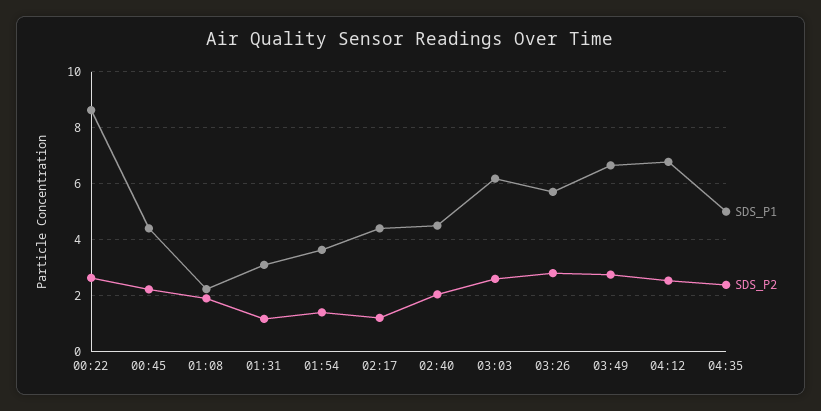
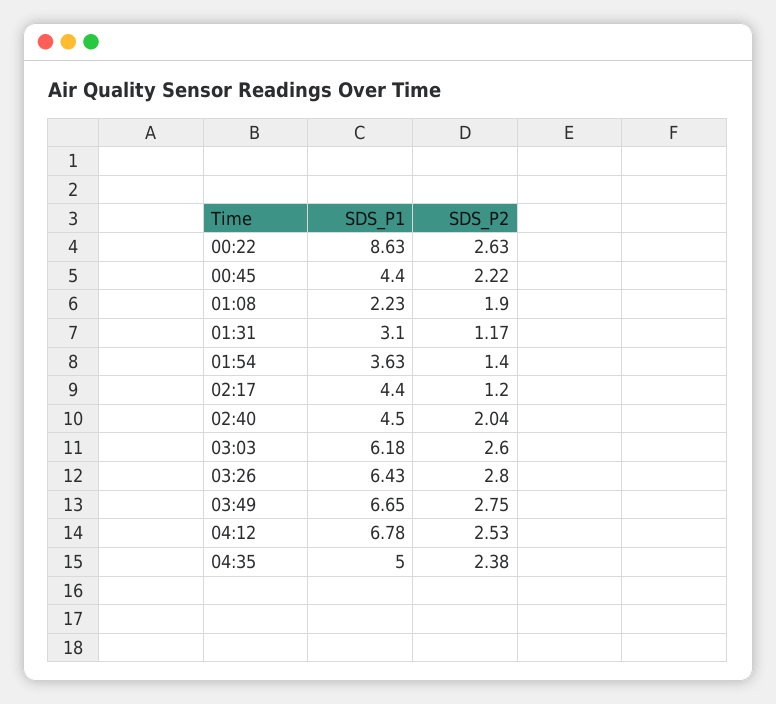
  {
    "SDS_P1": {
      "00:22": 8.63,
      "00:45": 4.4,
      "01:08": 2.23,
      "01:31": 3.1,
      "01:54": 3.63,
      "02:17": 4.4,
      "02:40": 4.5,
      "03:03": 6.18,
-     "03:26": 5.75,
+     "03:26": 6.43,
      "03:49": 6.65,
      "04:12": 6.78,
      "04:35": 5
    },
    "SDS_P2": {
      "00:22": 2.63,
      "00:45": 2.22,
      "01:08": 1.9,
      "01:31": 1.17,
      "01:54": 1.4,
      "02:17": 1.2,
      "02:40": 2.04,
      "03:03": 2.6,
      "03:26": 2.8,
      "03:49": 2.75,
      "04:12": 2.53,
      "04:35": 2.38
    }
  }

